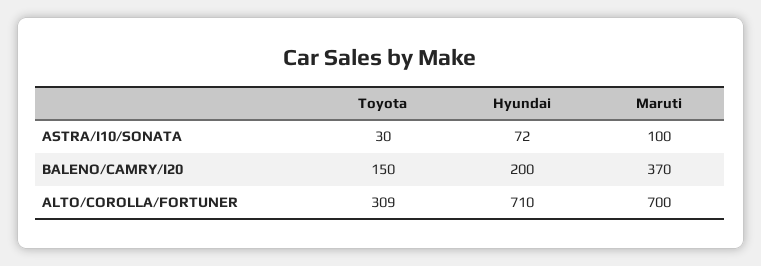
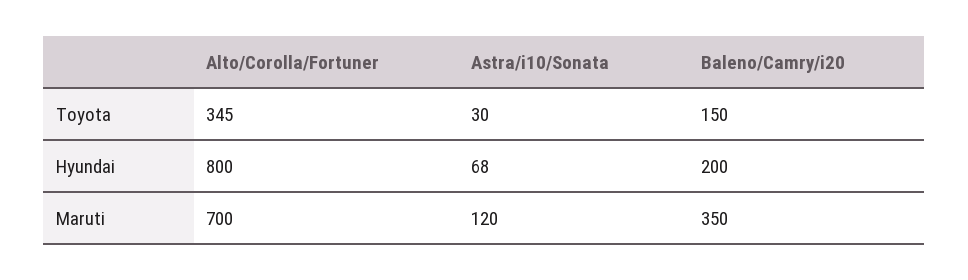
  {
    "Toyota": {
      "ASTRA/I10/SONATA": 30,
      "BALENO/CAMRY/I20": 150,
-     "ALTO/COROLLA/FORTUNER": 309
+     "ALTO/COROLLA/FORTUNER": 345
    },
    "Hyundai": {
-     "ASTRA/I10/SONATA": 72,
+     "ASTRA/I10/SONATA": 68,
      "BALENO/CAMRY/I20": 200,
-     "ALTO/COROLLA/FORTUNER": 710
+     "ALTO/COROLLA/FORTUNER": 800
    },
    "Maruti": {
-     "ASTRA/I10/SONATA": 100,
+     "ASTRA/I10/SONATA": 120,
-     "BALENO/CAMRY/I20": 370,
+     "BALENO/CAMRY/I20": 350,
      "ALTO/COROLLA/FORTUNER": 700
    }
  }

